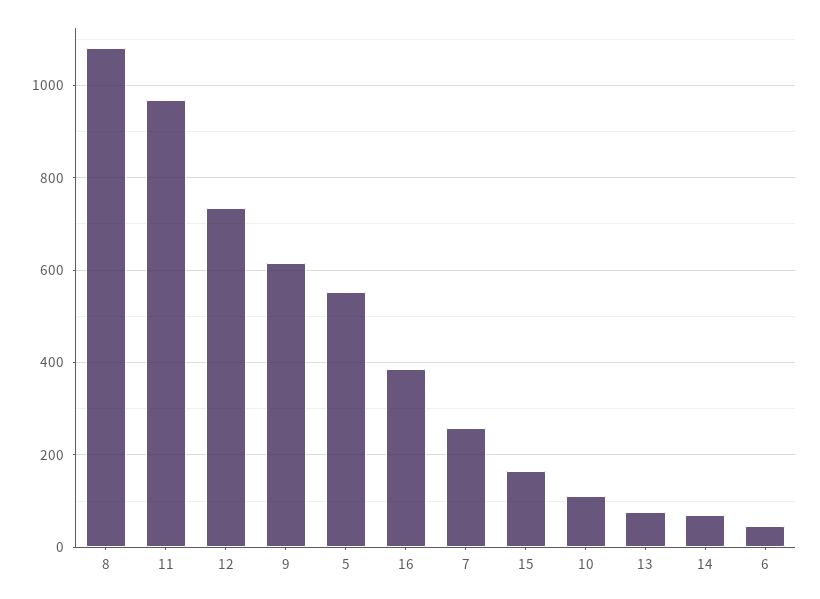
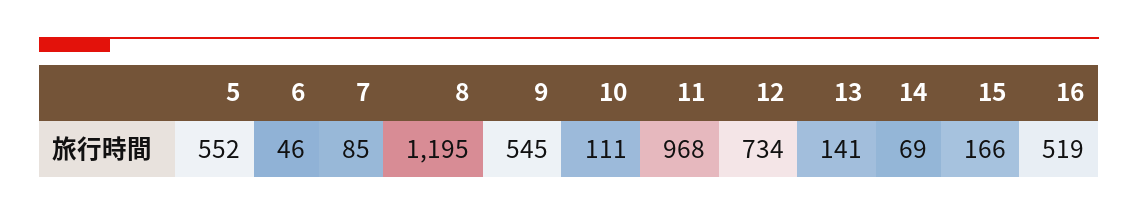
  {
-   "8": 1080,
+   "8": 1195,
    "11": 968,
    "12": 734,
-   "9": 620,
+   "9": 545,
    "5": 552,
-   "16": 380,
+   "16": 519,
-   "7": 260,
+   "7": 85,
    "15": 166,
    "10": 111,
-   "13": 80,
+   "13": 141,
    "14": 69,
    "6": 46
  }

